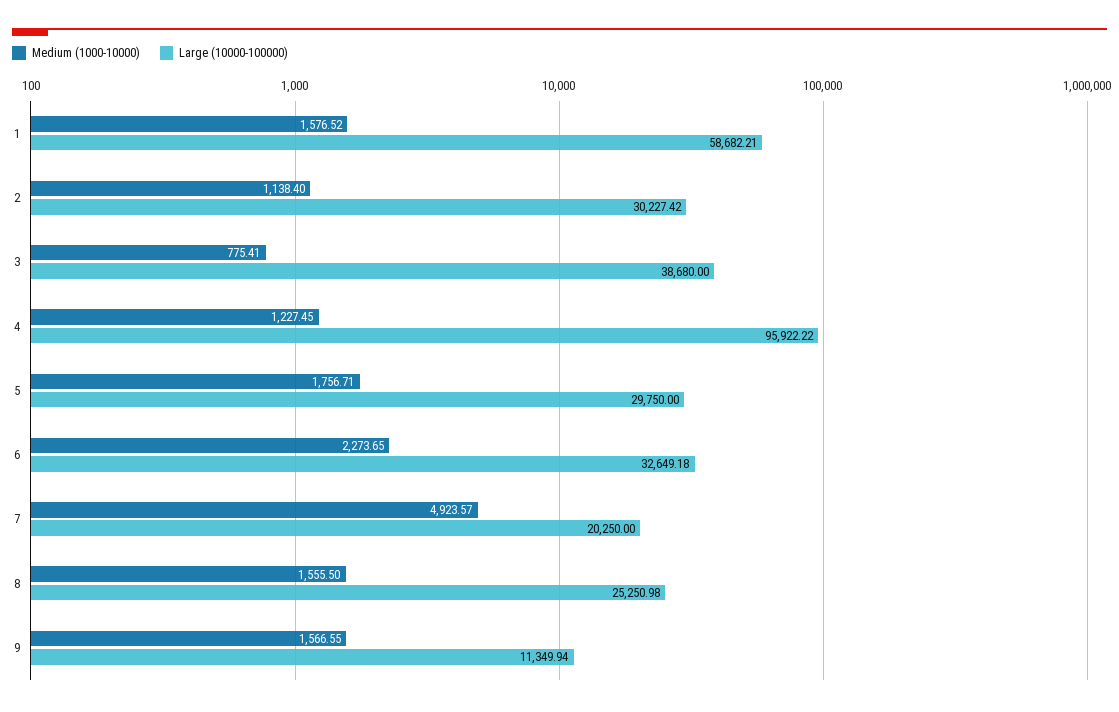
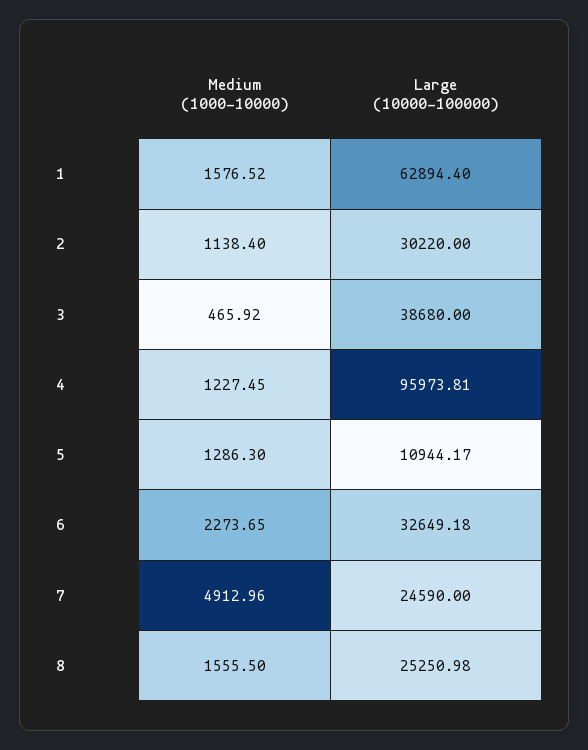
  {
    "Medium (1000-10000)": {
      "1": 1576.52,
      "2": 1138.4,
-     "3": 775.41,
+     "3": 465.92,
      "4": 1227.45,
-     "5": 1756.71,
+     "5": 1286.3,
      "6": 2273.65,
-     "7": 4923.57,
+     "7": 4912.96,
-     "8": 1555.5,
+     "8": 1555.5
-     "9": 1566.55
    },
    "Large (10000-100000)": {
-     "1": 58682.21,
+     "1": 62894.4,
-     "2": 30227.42,
+     "2": 30220,
      "3": 38680,
-     "4": 95922.22,
+     "4": 95973.81,
-     "5": 29750,
+     "5": 10944.17,
      "6": 32649.18,
-     "7": 20250,
+     "7": 24590,
-     "8": 25250.98,
+     "8": 25250.98
-     "9": 11349.94
    }
  }

